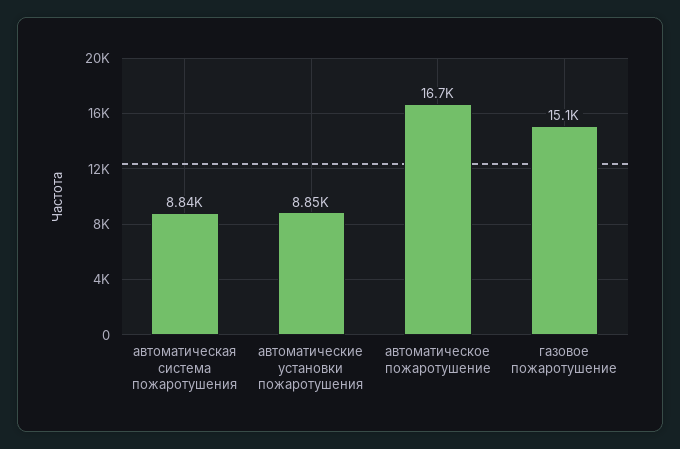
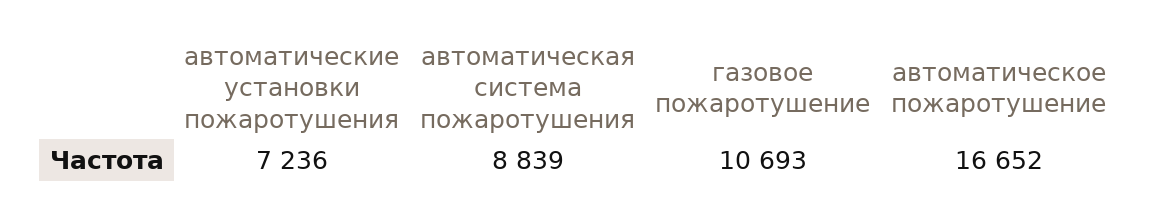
  {
    "автоматическая система пожаротушения": 8839,
-   "автоматические установки пожаротушения": 8850,
+   "автоматические установки пожаротушения": 7236,
    "автоматическое пожаротушение": 16652,
-   "газовое пожаротушение": 15100
+   "газовое пожаротушение": 10693
  }

